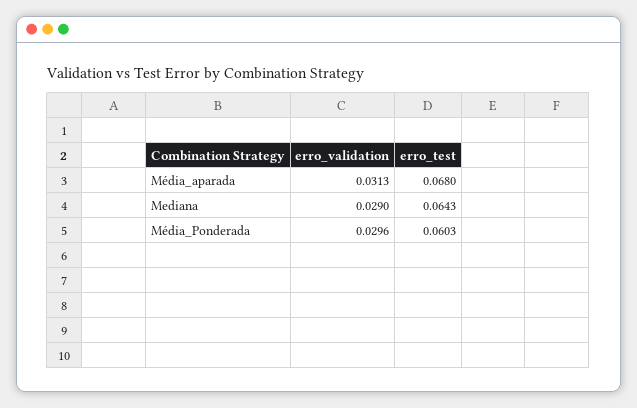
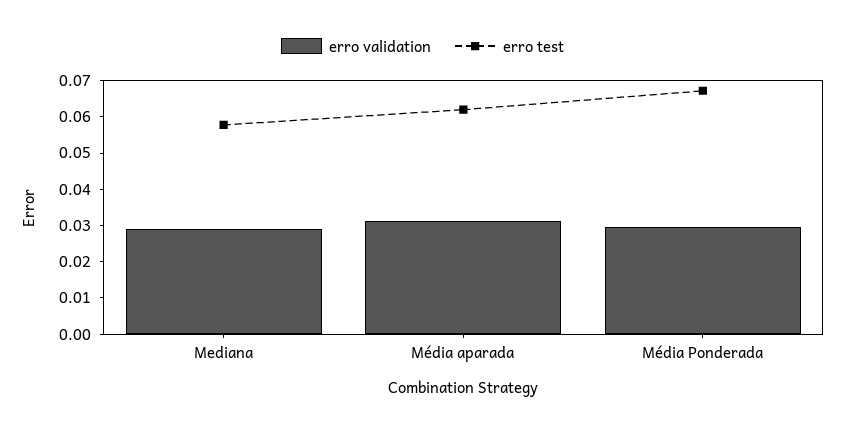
  {
    "erro_validation": {
      "Média_aparada": 0.0313,
      "Mediana": 0.029,
      "Média_Ponderada": 0.0296
    },
    "erro_test": {
-     "Média_aparada": 0.068,
+     "Média_aparada": 0.0625,
-     "Mediana": 0.0643,
+     "Mediana": 0.0575,
-     "Média_Ponderada": 0.0603
+     "Média_Ponderada": 0.0675
    }
  }

